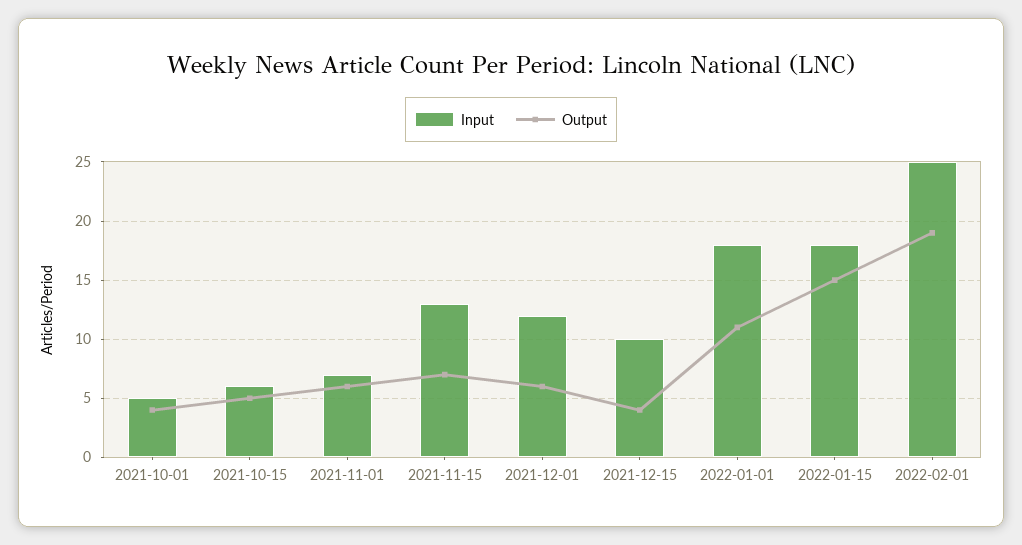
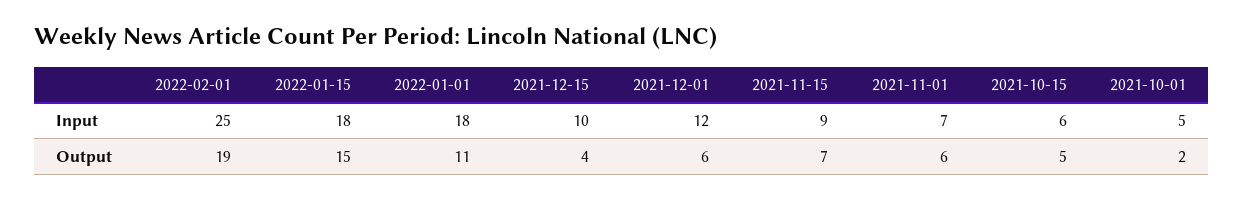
  {
    "Input": {
      "2021-10-01": 5,
      "2021-10-15": 6,
      "2021-11-01": 7,
-     "2021-11-15": 13,
+     "2021-11-15": 9,
      "2021-12-01": 12,
      "2021-12-15": 10,
      "2022-01-01": 18,
      "2022-01-15": 18,
      "2022-02-01": 25
    },
    "Output": {
-     "2021-10-01": 4,
+     "2021-10-01": 2,
      "2021-10-15": 5,
      "2021-11-01": 6,
      "2021-11-15": 7,
      "2021-12-01": 6,
      "2021-12-15": 4,
      "2022-01-01": 11,
      "2022-01-15": 15,
      "2022-02-01": 19
    }
  }

